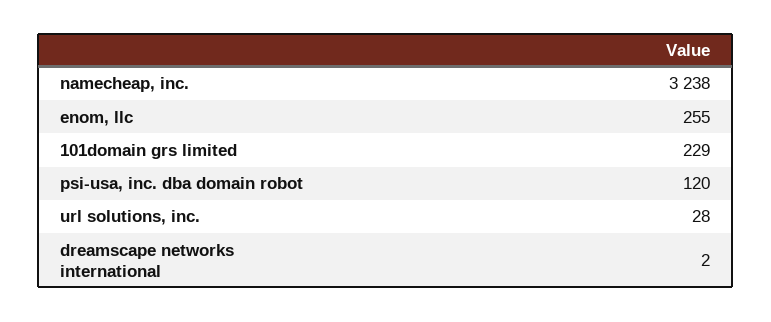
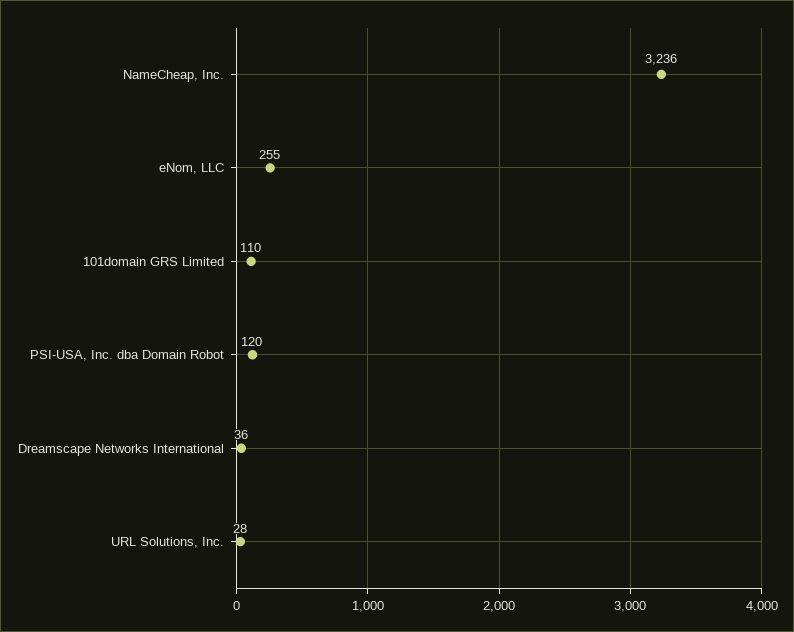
  {
-   "namecheap, inc.": 3238,
+   "namecheap, inc.": 3236,
    "enom, llc": 255,
-   "101domain grs limited": 229,
+   "101domain grs limited": 110,
    "psi-usa, inc. dba domain robot": 120,
    "url solutions, inc.": 28,
-   "dreamscape networks international": 2
+   "dreamscape networks international": 36
  }

